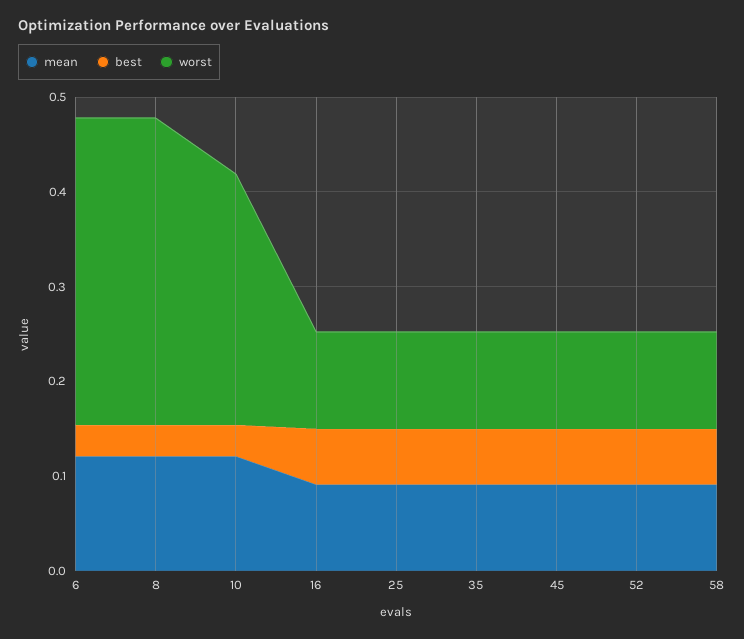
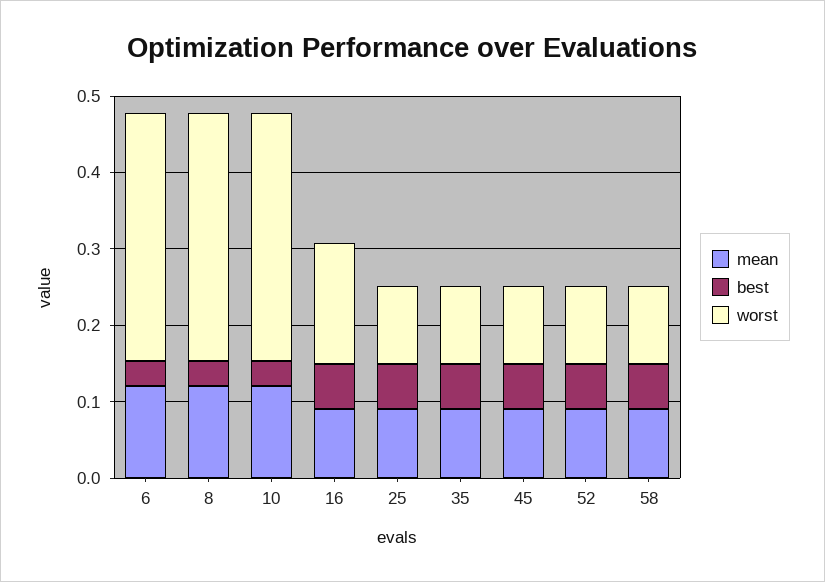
  {
    "mean": {
      "6": 0.12,
      "8": 0.12,
      "10": 0.12,
      "16": 0.1,
      "25": 0.1,
      "35": 0.1,
      "45": 0.1,
      "52": 0.1,
      "58": 0.1
    },
    "best": {
      "6": 0.04,
      "8": 0.04,
      "10": 0.04,
      "16": 0.06,
      "25": 0.06,
      "35": 0.06,
      "45": 0.06,
      "52": 0.06,
      "58": 0.06
    },
    "worst": {
      "6": 0.32,
      "8": 0.32,
-     "10": 0.26,
+     "10": 0.32,
-     "16": 0.1,
+     "16": 0.16,
      "25": 0.1,
      "35": 0.1,
      "45": 0.1,
      "52": 0.1,
      "58": 0.1
    }
  }

